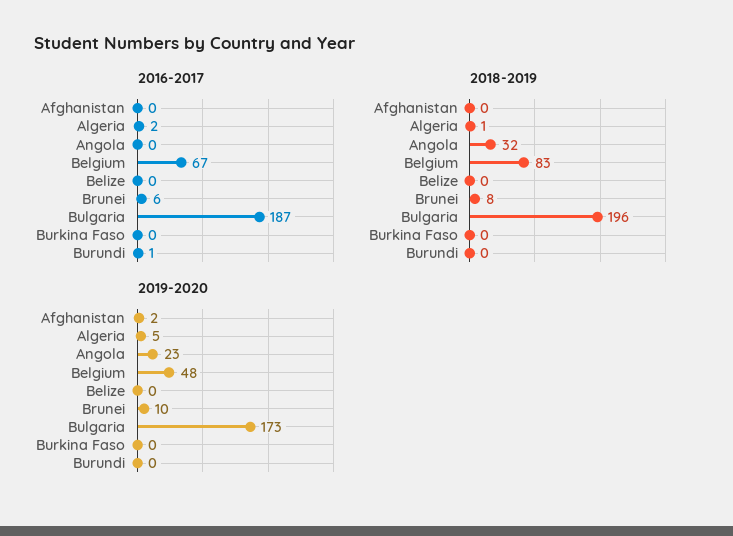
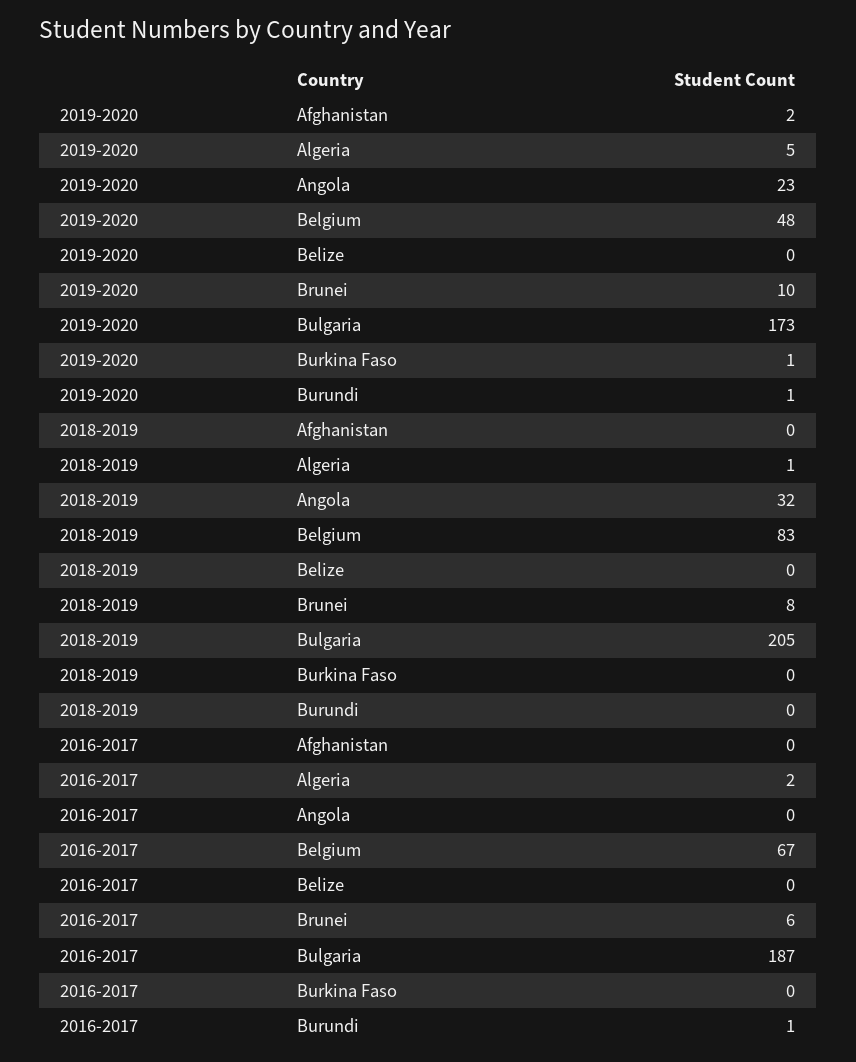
  {
    "2016-2017": {
      "Afghanistan": 0,
      "Algeria": 2,
      "Angola": 0,
      "Belgium": 67,
      "Belize": 0,
      "Brunei": 6,
      "Bulgaria": 187,
      "Burkina Faso": 0,
      "Burundi": 1
    },
    "2018-2019": {
      "Afghanistan": 0,
      "Algeria": 1,
      "Angola": 32,
      "Belgium": 83,
      "Belize": 0,
      "Brunei": 8,
-     "Bulgaria": 196,
+     "Bulgaria": 205,
      "Burkina Faso": 0,
      "Burundi": 0
    },
    "2019-2020": {
      "Afghanistan": 2,
      "Algeria": 5,
      "Angola": 23,
      "Belgium": 48,
      "Belize": 0,
      "Brunei": 10,
      "Bulgaria": 173,
-     "Burkina Faso": 0,
+     "Burkina Faso": 1,
-     "Burundi": 0
+     "Burundi": 1
    }
  }

